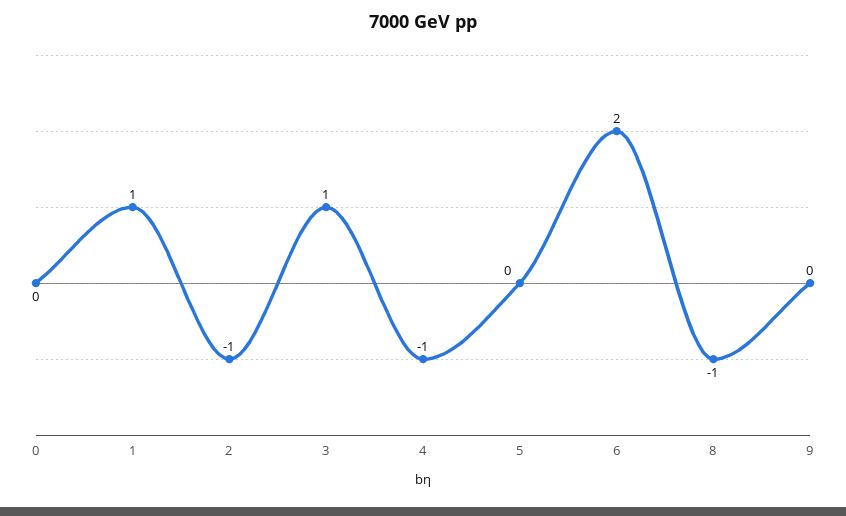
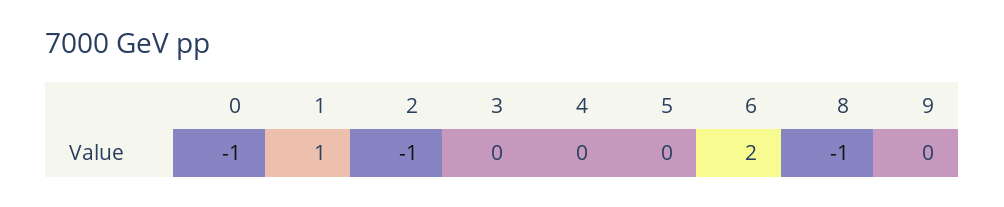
  {
-   "0": 0,
+   "0": -1,
    "1": 1,
    "2": -1,
-   "3": 1,
+   "3": 0,
-   "4": -1,
+   "4": 0,
    "5": 0,
    "6": 2,
    "8": -1,
    "9": 0
  }

